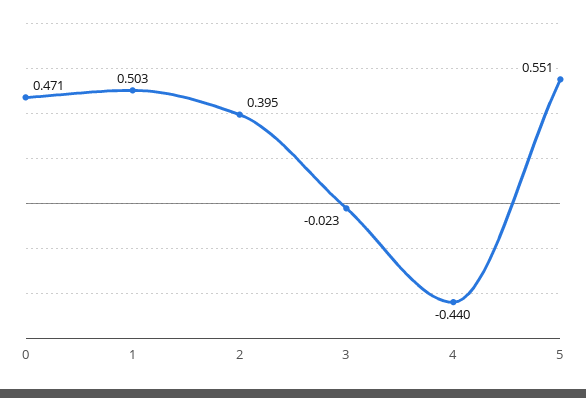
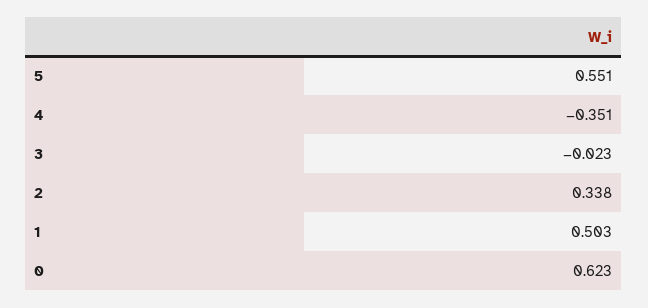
  {
-   "0": 0.471,
+   "0": 0.623,
    "1": 0.503,
-   "2": 0.395,
+   "2": 0.338,
    "3": -0.023,
-   "4": -0.44,
+   "4": -0.351,
    "5": 0.551
  }

